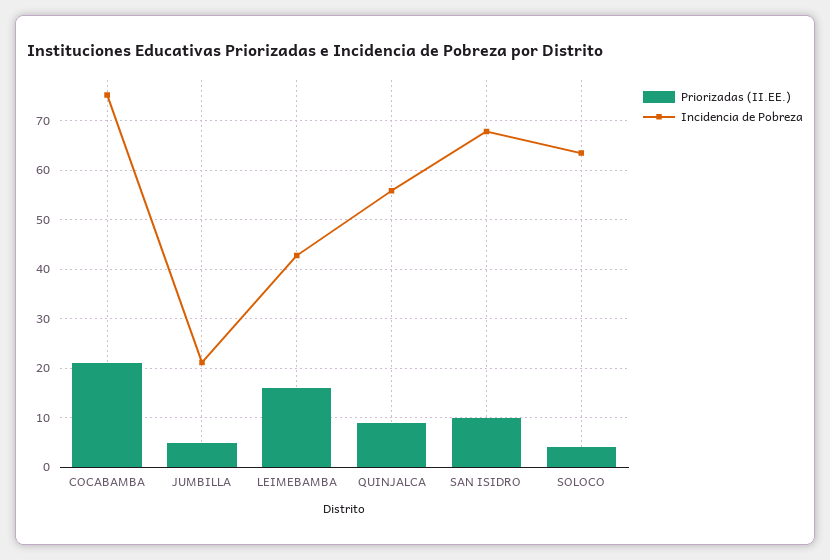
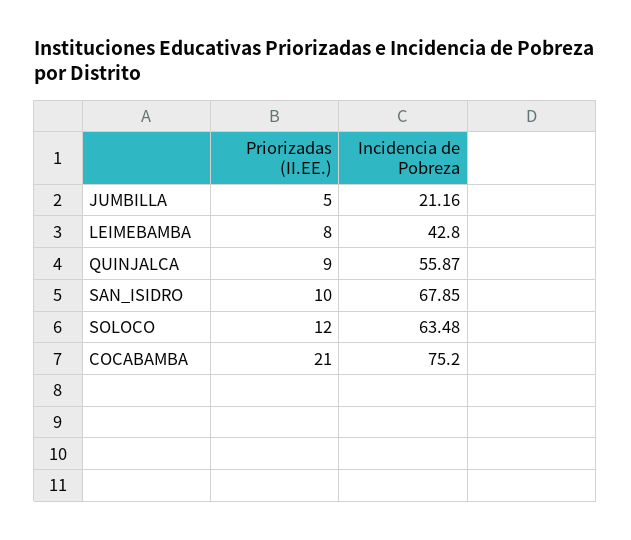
  {
    "Priorizadas (II.EE.)": {
      "COCABAMBA": 21,
      "JUMBILLA": 5,
-     "LEIMEBAMBA": 16,
+     "LEIMEBAMBA": 8,
      "QUINJALCA": 9,
      "SAN ISIDRO": 10,
-     "SOLOCO": 4
+     "SOLOCO": 12
    },
    "Incidencia de Pobreza": {
      "COCABAMBA": 75.2,
      "JUMBILLA": 21.16,
      "LEIMEBAMBA": 42.8,
      "QUINJALCA": 55.87,
      "SAN ISIDRO": 67.85,
      "SOLOCO": 63.48
    }
  }

